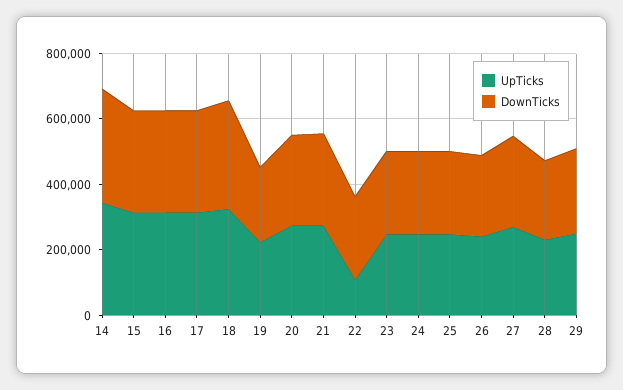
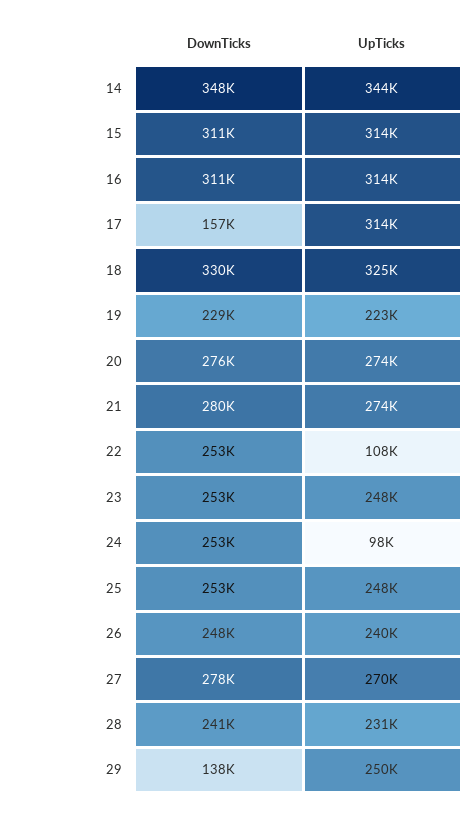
  {
    "UpTicks": {
      "14": 344000,
      "15": 314000,
      "16": 314000,
      "17": 314000,
      "18": 325000,
      "19": 223000,
      "20": 274000,
      "21": 274000,
      "22": 108000,
      "23": 248000,
-     "24": 250000,
+     "24": 98000,
      "25": 248000,
      "26": 240000,
      "27": 270000,
      "28": 231000,
      "29": 250000
    },
    "DownTicks": {
      "14": 348000,
      "15": 311000,
      "16": 311000,
-     "17": 300000,
+     "17": 157000,
      "18": 330000,
      "19": 229000,
      "20": 276000,
      "21": 280000,
      "22": 253000,
      "23": 253000,
      "24": 253000,
      "25": 253000,
      "26": 248000,
      "27": 278000,
      "28": 241000,
-     "29": 250000
+     "29": 138000
    }
  }

